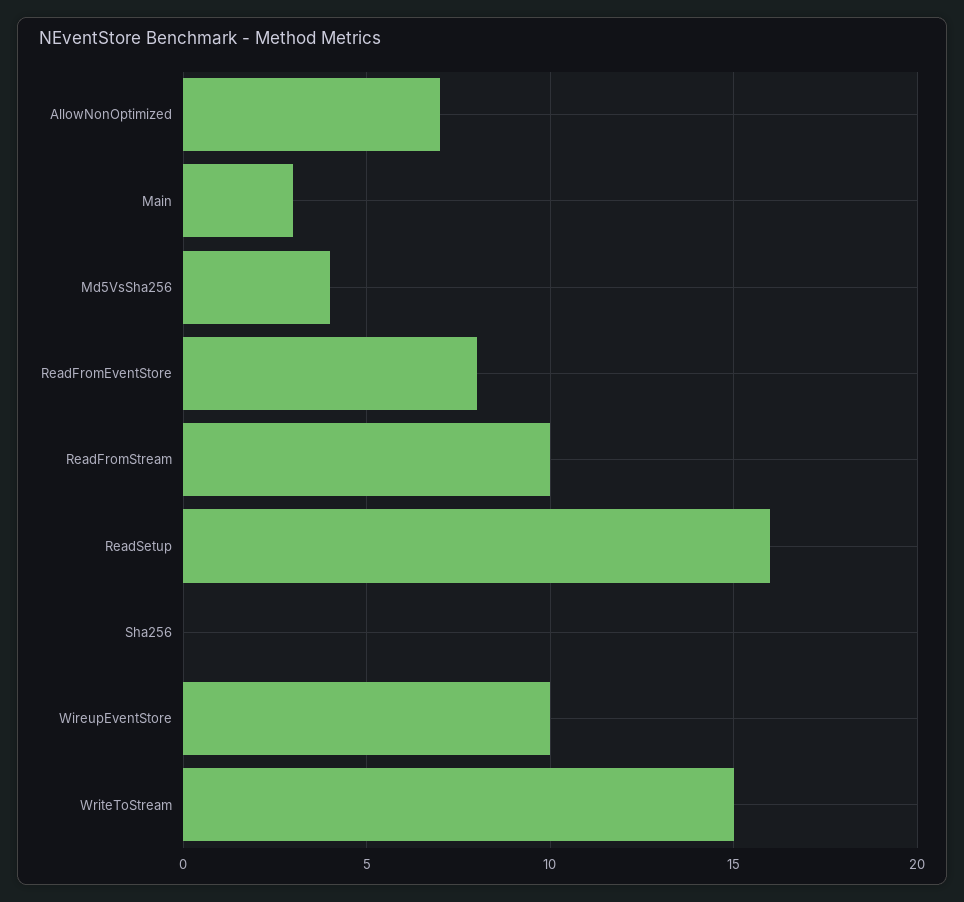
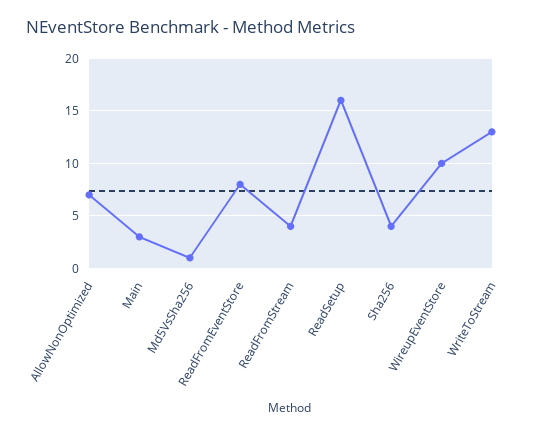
  {
    "AllowNonOptimized": 7,
    "Main": 3,
-   "Md5VsSha256": 4,
+   "Md5VsSha256": 1,
    "ReadFromEventStore": 8,
-   "ReadFromStream": 10,
+   "ReadFromStream": 4,
    "ReadSetup": 16,
-   "Sha256": 0,
+   "Sha256": 4,
    "WireupEventStore": 10,
-   "WriteToStream": 15
+   "WriteToStream": 13
  }

